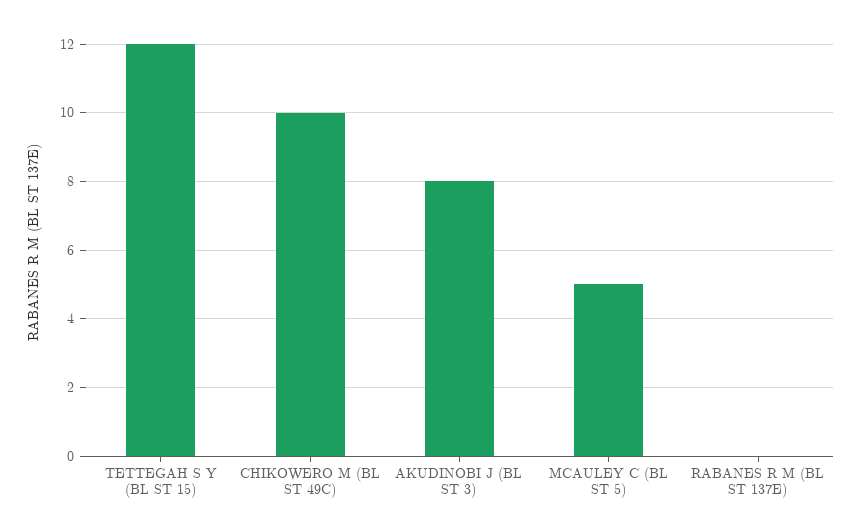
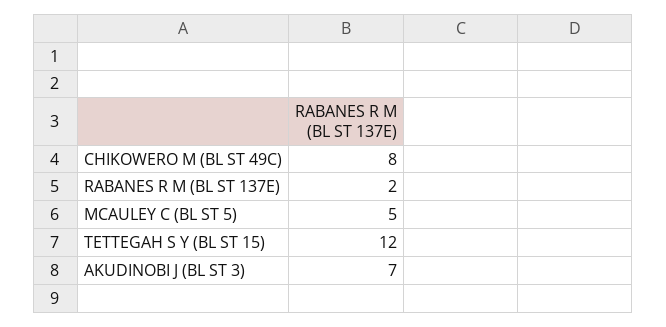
  {
    "TETTEGAH S Y (BL ST 15)": 12,
-   "CHIKOWERO M (BL ST 49C)": 10,
+   "CHIKOWERO M (BL ST 49C)": 8,
-   "AKUDINOBI J (BL ST 3)": 8,
+   "AKUDINOBI J (BL ST 3)": 7,
    "MCAULEY C (BL ST 5)": 5,
-   "RABANES R M (BL ST 137E)": 0
+   "RABANES R M (BL ST 137E)": 2
  }

